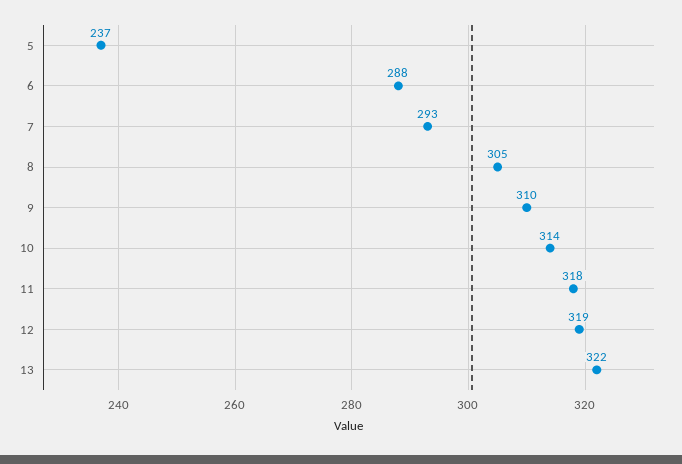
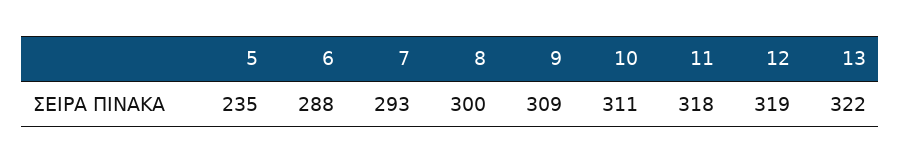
  {
-   "5": 237,
+   "5": 235,
    "6": 288,
    "7": 293,
-   "8": 305,
+   "8": 300,
-   "9": 310,
+   "9": 309,
-   "10": 314,
+   "10": 311,
    "11": 318,
    "12": 319,
    "13": 322
  }

